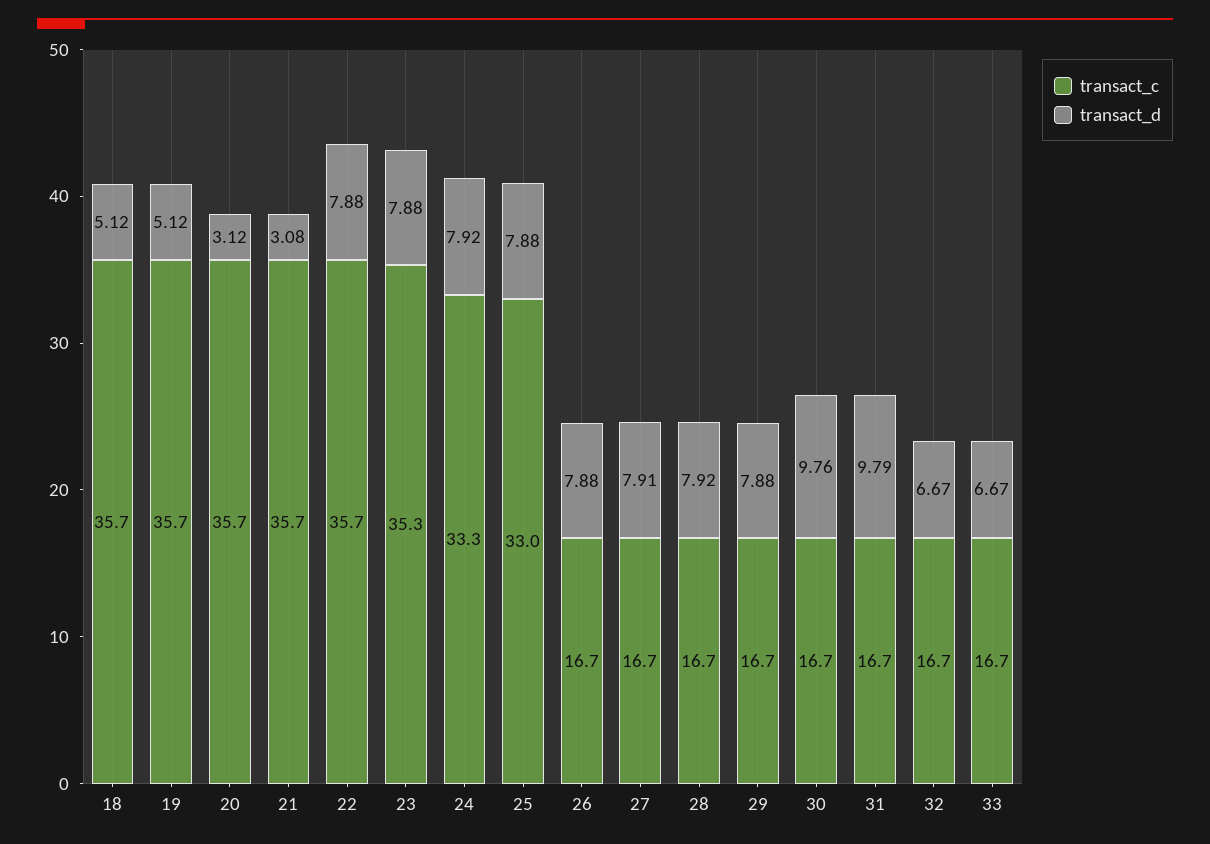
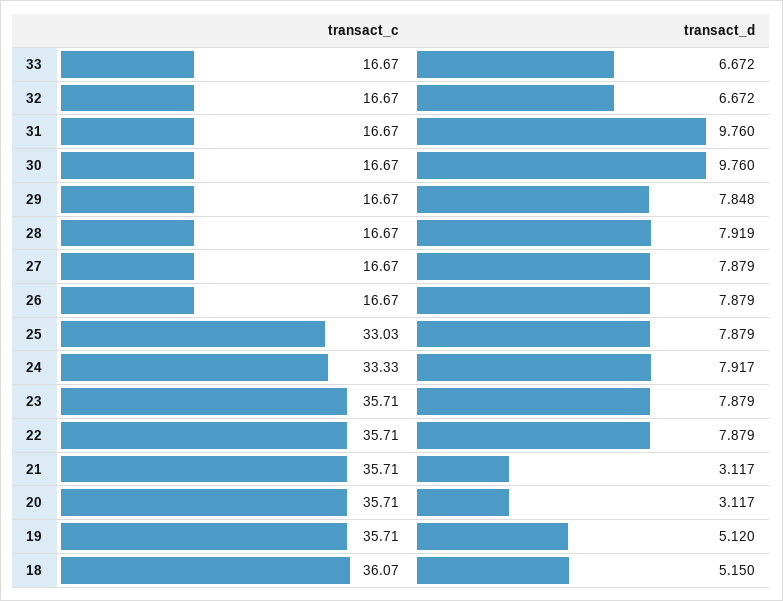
  {
    "transact_c": {
-     "18": 35.7,
+     "18": 36.07,
      "19": 35.71,
      "20": 35.71,
      "21": 35.71,
      "22": 35.71,
-     "23": 35.3,
+     "23": 35.71,
      "24": 33.33,
      "25": 33.03,
      "26": 16.67,
      "27": 16.67,
      "28": 16.67,
      "29": 16.67,
      "30": 16.67,
      "31": 16.67,
      "32": 16.67,
      "33": 16.67
    },
    "transact_d": {
-     "18": 5.12,
+     "18": 5.15,
      "19": 5.12,
      "20": 3.117,
-     "21": 3.08,
+     "21": 3.117,
      "22": 7.879,
      "23": 7.879,
      "24": 7.917,
      "25": 7.879,
      "26": 7.879,
-     "27": 7.91,
+     "27": 7.879,
      "28": 7.919,
-     "29": 7.88,
+     "29": 7.848,
      "30": 9.76,
-     "31": 9.79,
+     "31": 9.76,
      "32": 6.672,
      "33": 6.672
    }
  }

